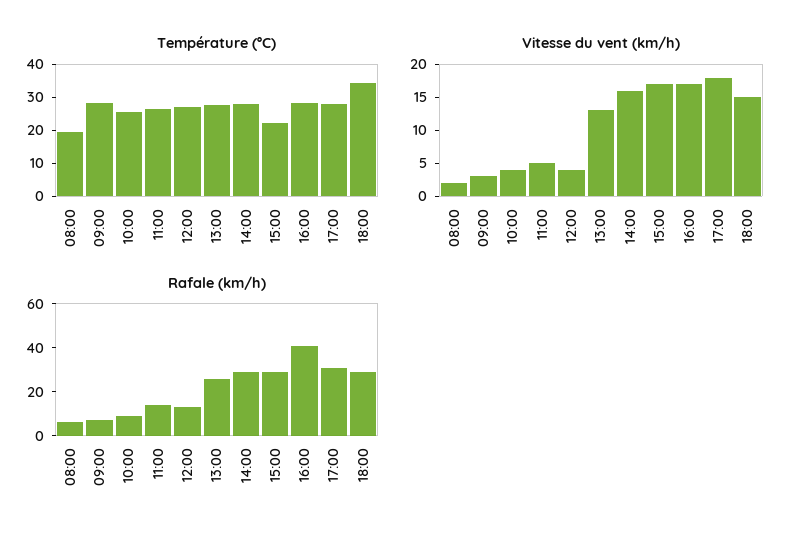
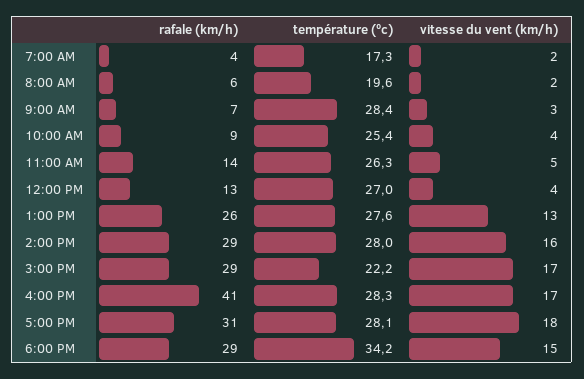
  {
    "Température (ºC)": {
      "08:00": 19.6,
      "09:00": 28.4,
      "10:00": 25.4,
      "11:00": 26.3,
      "12:00": 27,
      "13:00": 27.6,
      "14:00": 28,
      "15:00": 22.2,
      "16:00": 28.3,
      "17:00": 28.1,
-     "18:00": 34.2
+     "18:00": 34.2,
+     "7:00 AM": 17.3
    },
    "Vitesse du vent (km/h)": {
      "08:00": 2,
      "09:00": 3,
      "10:00": 4,
      "11:00": 5,
      "12:00": 4,
      "13:00": 13,
      "14:00": 16,
      "15:00": 17,
      "16:00": 17,
      "17:00": 18,
-     "18:00": 15
+     "18:00": 15,
+     "7:00 AM": 2
    },
    "Rafale (km/h)": {
      "08:00": 6,
      "09:00": 7,
      "10:00": 9,
      "11:00": 14,
      "12:00": 13,
      "13:00": 26,
      "14:00": 29,
      "15:00": 29,
      "16:00": 41,
      "17:00": 31,
-     "18:00": 29
+     "18:00": 29,
+     "7:00 AM": 4
    }
  }

